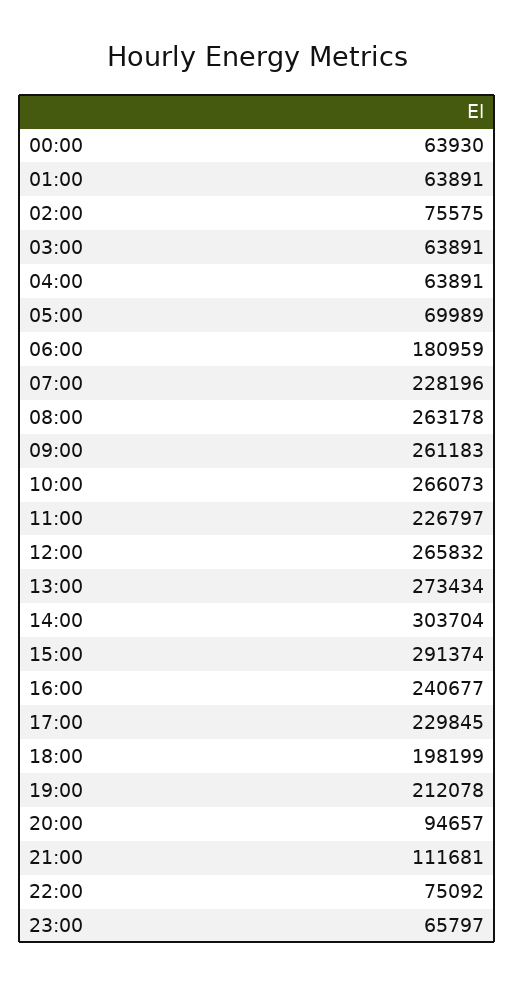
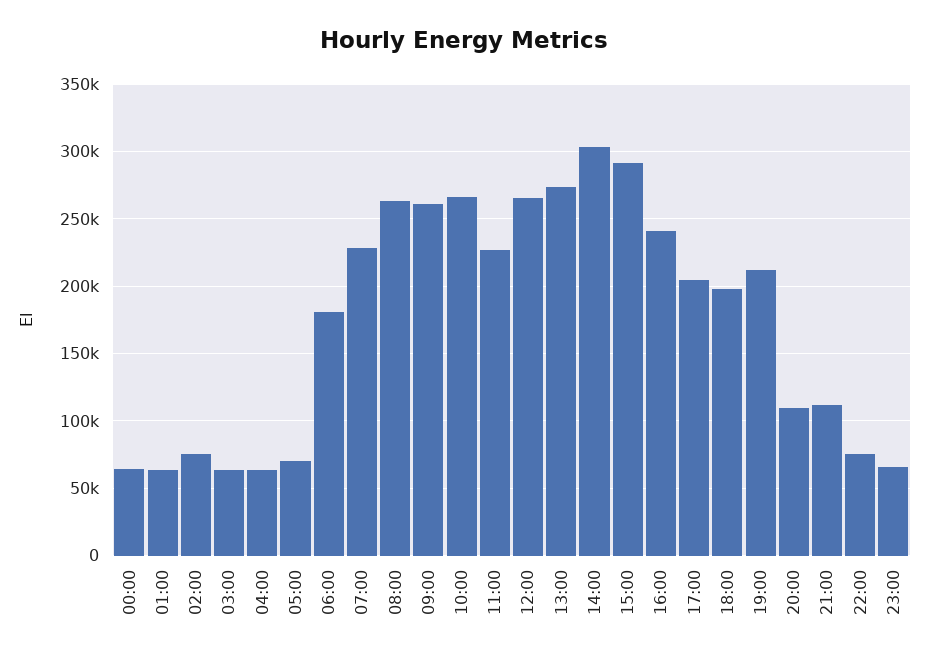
  {
    "00:00": 63930,
    "01:00": 63891,
    "02:00": 75575,
    "03:00": 63891,
    "04:00": 63891,
    "05:00": 69989,
    "06:00": 180959,
    "07:00": 228196,
    "08:00": 263178,
    "09:00": 261183,
    "10:00": 266073,
    "11:00": 226797,
    "12:00": 265832,
    "13:00": 273434,
    "14:00": 303704,
    "15:00": 291374,
    "16:00": 240677,
-   "17:00": 229845,
+   "17:00": 205000,
    "18:00": 198199,
    "19:00": 212078,
-   "20:00": 94657,
+   "20:00": 110000,
    "21:00": 111681,
    "22:00": 75092,
    "23:00": 65797
  }

